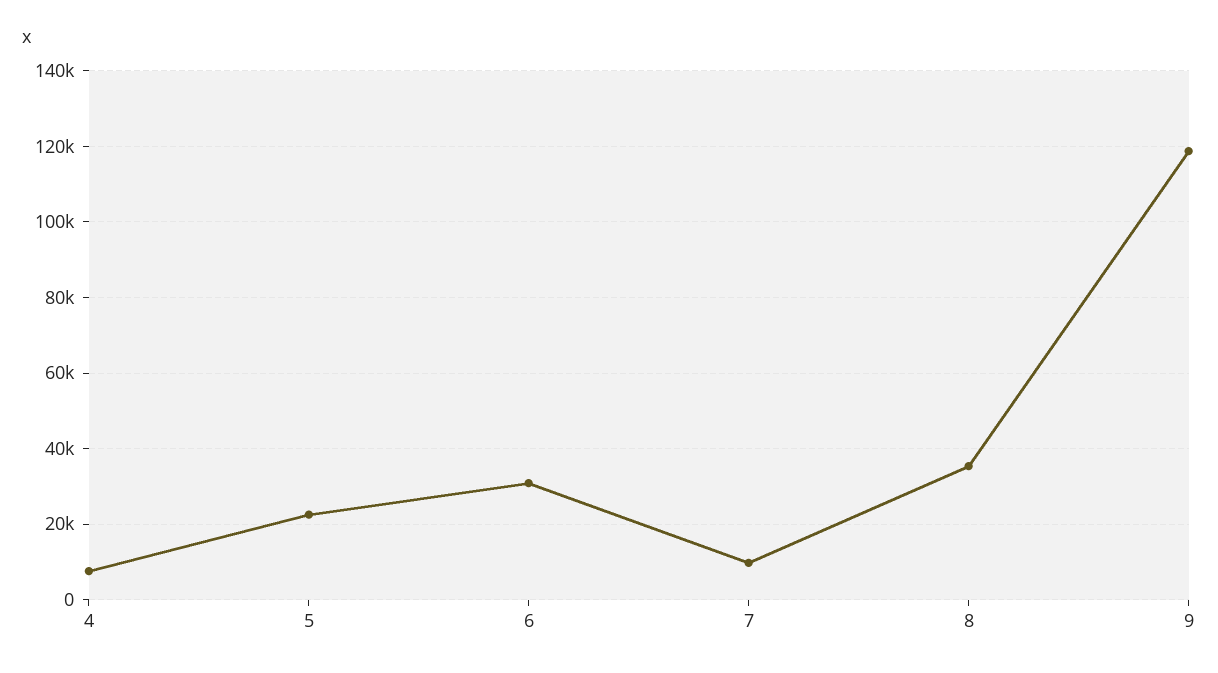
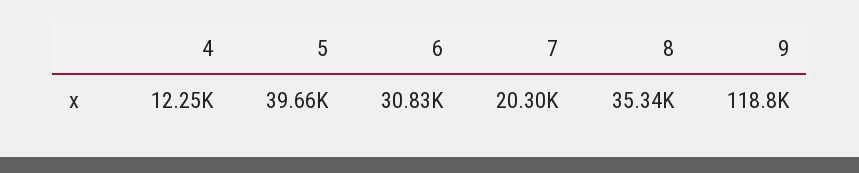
  {
-   "4": 8000,
+   "4": 12250,
-   "5": 22000,
+   "5": 39660,
    "6": 30830,
-   "7": 10000,
+   "7": 20300,
    "8": 35340,
    "9": 118800
  }

